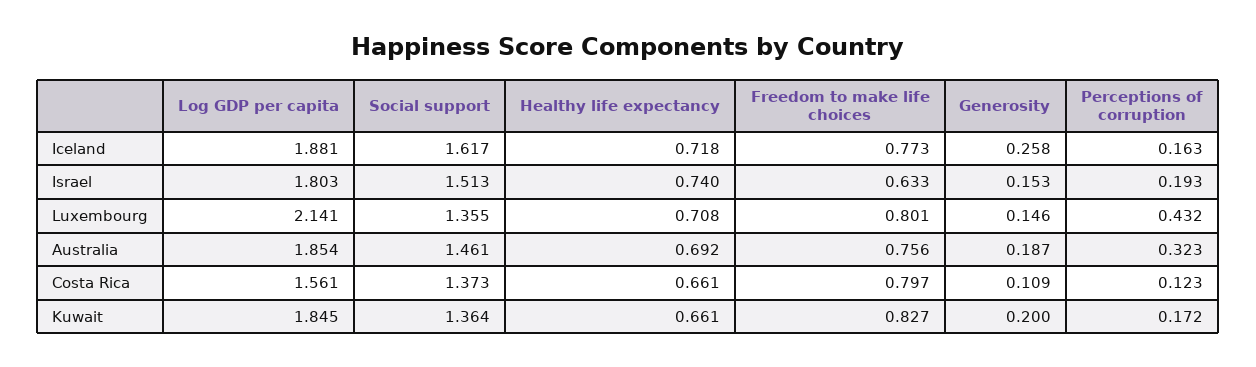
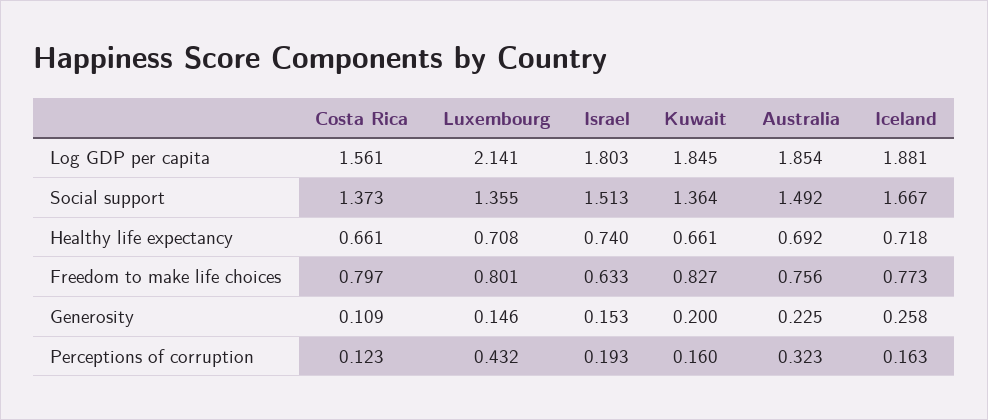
  {
    "Log GDP per capita": {
      "Iceland": 1.881,
      "Israel": 1.803,
      "Luxembourg": 2.141,
      "Australia": 1.854,
      "Costa Rica": 1.561,
      "Kuwait": 1.845
    },
    "Social support": {
-     "Iceland": 1.617,
+     "Iceland": 1.667,
      "Israel": 1.513,
      "Luxembourg": 1.355,
-     "Australia": 1.461,
+     "Australia": 1.492,
      "Costa Rica": 1.373,
      "Kuwait": 1.364
    },
    "Healthy life expectancy": {
      "Iceland": 0.718,
      "Israel": 0.74,
      "Luxembourg": 0.708,
      "Australia": 0.692,
      "Costa Rica": 0.661,
      "Kuwait": 0.661
    },
    "Freedom to make life choices": {
      "Iceland": 0.773,
      "Israel": 0.633,
      "Luxembourg": 0.801,
      "Australia": 0.756,
      "Costa Rica": 0.797,
      "Kuwait": 0.827
    },
    "Generosity": {
      "Iceland": 0.258,
      "Israel": 0.153,
      "Luxembourg": 0.146,
-     "Australia": 0.187,
+     "Australia": 0.225,
      "Costa Rica": 0.109,
      "Kuwait": 0.2
    },
    "Perceptions of corruption": {
      "Iceland": 0.163,
      "Israel": 0.193,
      "Luxembourg": 0.432,
      "Australia": 0.323,
      "Costa Rica": 0.123,
-     "Kuwait": 0.172
+     "Kuwait": 0.16
    }
  }

